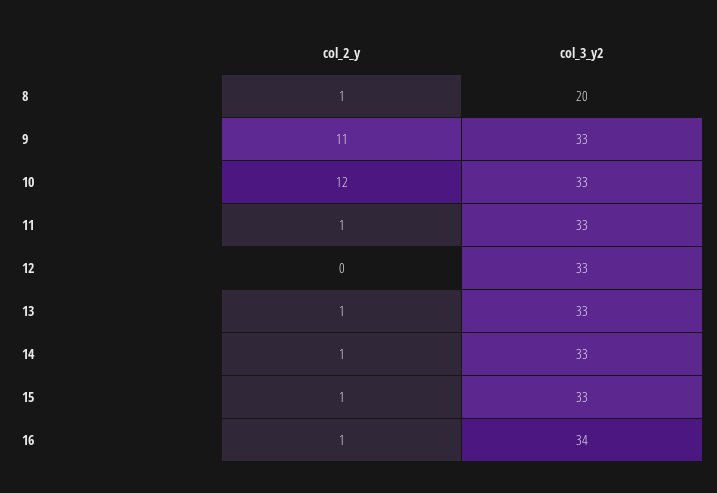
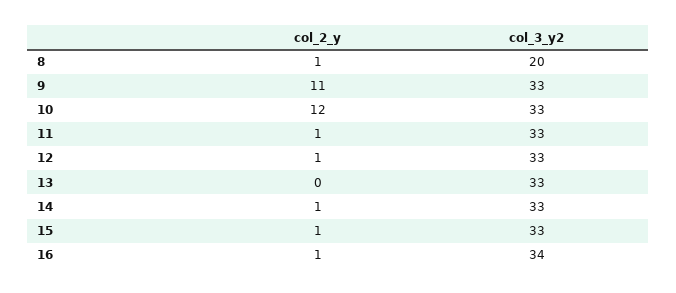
  {
    "col_2_y": {
      "8": 1,
      "9": 11,
      "10": 12,
      "11": 1,
-     "12": 0,
+     "12": 1,
-     "13": 1,
+     "13": 0,
      "14": 1,
      "15": 1,
      "16": 1
    },
    "col_3_y2": {
      "8": 20,
      "9": 33,
      "10": 33,
      "11": 33,
      "12": 33,
      "13": 33,
      "14": 33,
      "15": 33,
      "16": 34
    }
  }

